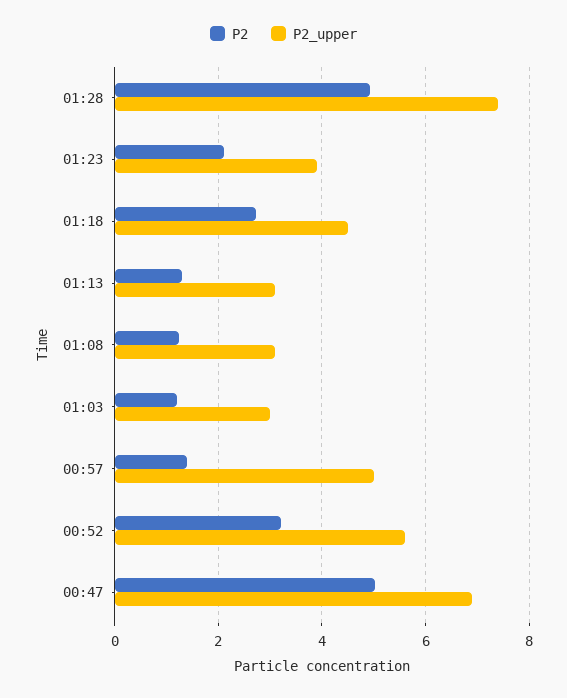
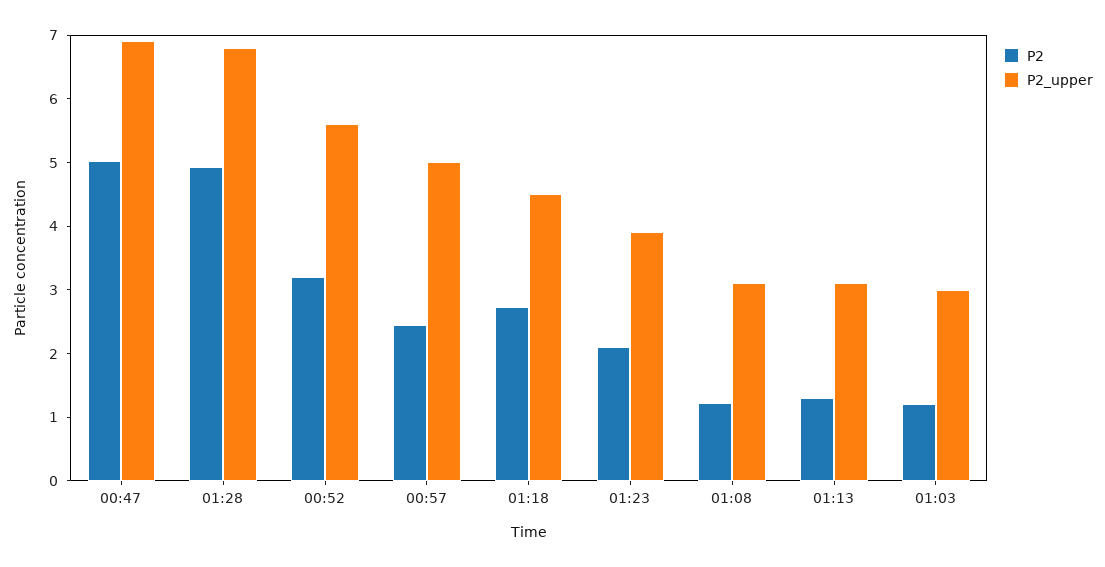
  {
    "P2": {
      "01:28": 5,
      "01:23": 2.2,
      "01:18": 2.8,
      "01:13": 1.4,
      "01:08": 1.2,
      "01:03": 1.2,
-     "00:57": 1.4,
+     "00:57": 2.4,
      "00:52": 3.2,
      "00:47": 5
    },
    "P2_upper": {
-     "01:28": 7.4,
+     "01:28": 6.8,
      "01:23": 4,
      "01:18": 4.6,
      "01:13": 3.2,
      "01:08": 3.2,
      "01:03": 3,
      "00:57": 5,
      "00:52": 5.6,
      "00:47": 7
    }
  }

